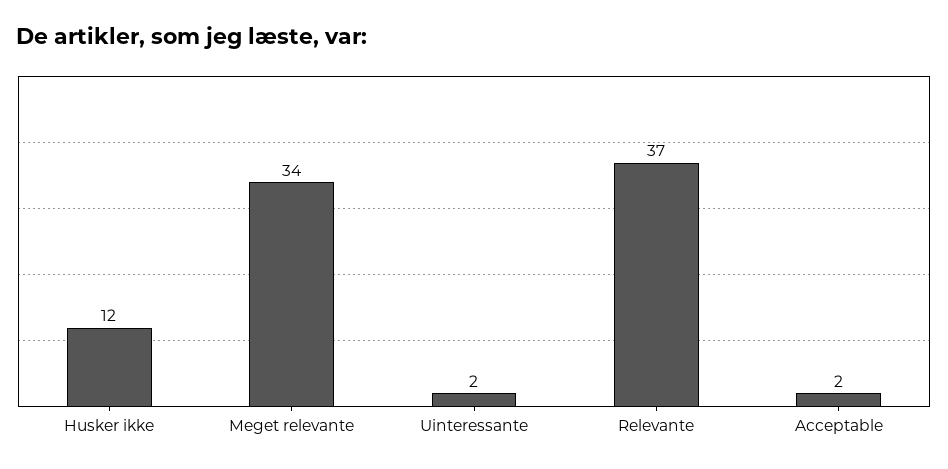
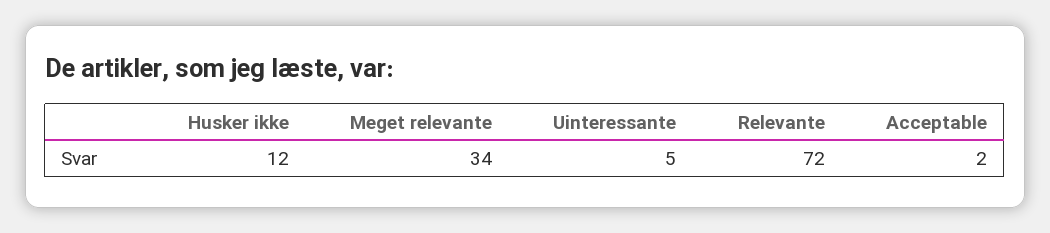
  {
    "Husker ikke": 12,
    "Meget relevante": 34,
-   "Uinteressante": 2,
+   "Uinteressante": 5,
-   "Relevante": 37,
+   "Relevante": 72,
    "Acceptable": 2
  }

